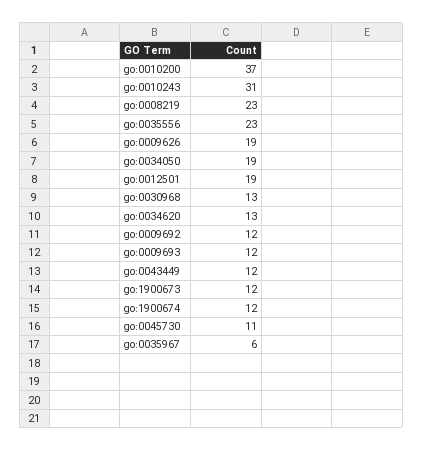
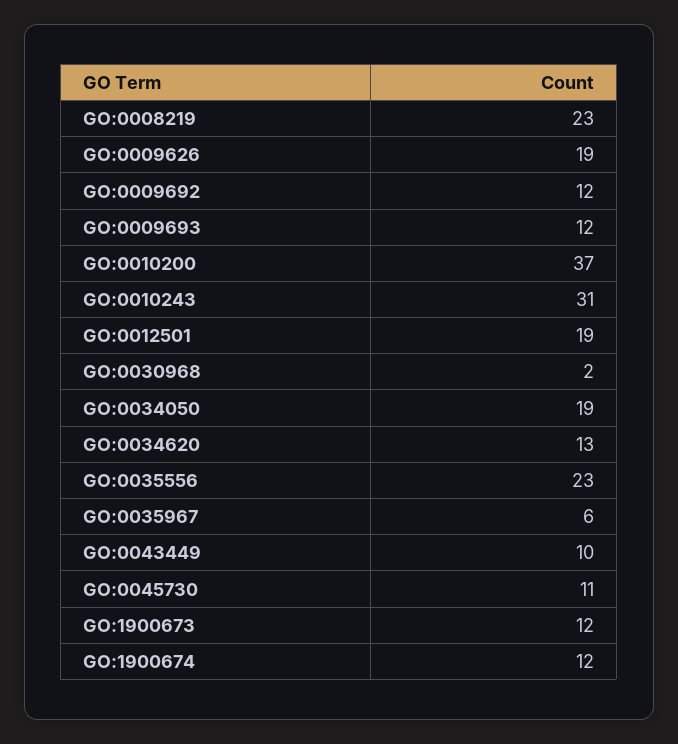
  {
    "go:0010200": 37,
    "go:0010243": 31,
    "go:0008219": 23,
    "go:0035556": 23,
    "go:0009626": 19,
    "go:0034050": 19,
    "go:0012501": 19,
-   "go:0030968": 13,
+   "go:0030968": 2,
    "go:0034620": 13,
    "go:0009692": 12,
    "go:0009693": 12,
-   "go:0043449": 12,
+   "go:0043449": 10,
    "go:1900673": 12,
    "go:1900674": 12,
    "go:0045730": 11,
    "go:0035967": 6
  }

